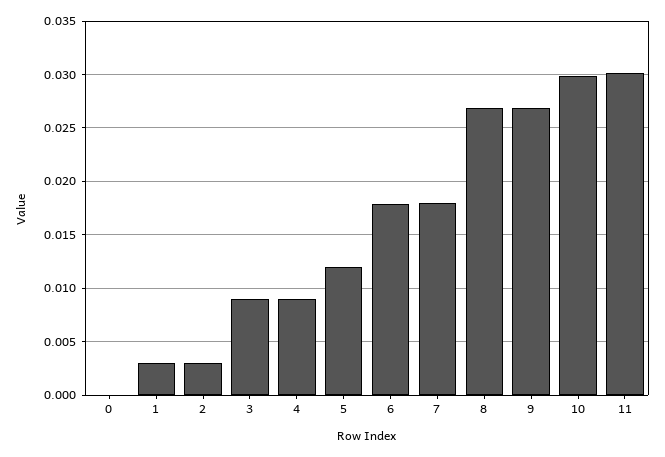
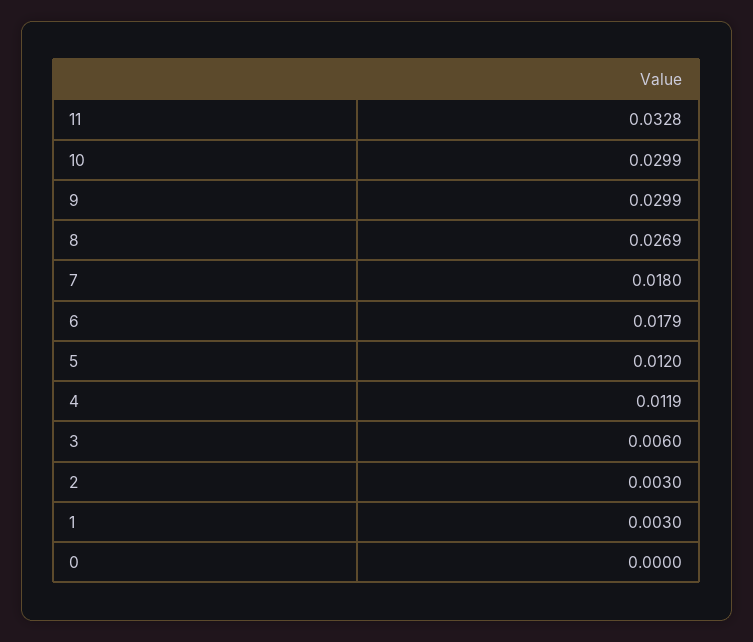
  {
    "0": 0,
    "1": 0.003,
    "2": 0.003,
-   "3": 0.009,
+   "3": 0.006,
-   "4": 0.009,
+   "4": 0.0119,
    "5": 0.012,
    "6": 0.0179,
    "7": 0.018,
    "8": 0.0269,
-   "9": 0.027,
+   "9": 0.0299,
    "10": 0.0299,
-   "11": 0.03
+   "11": 0.0328
  }

